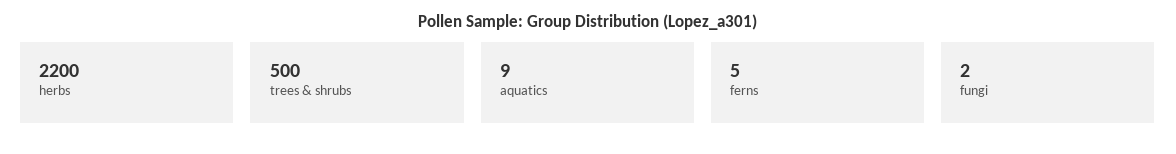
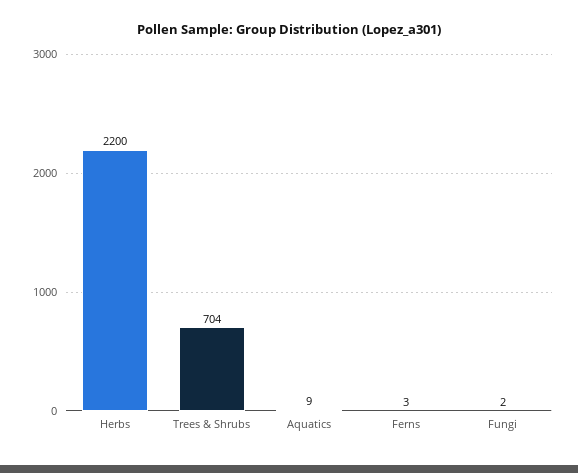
  {
    "herbs": 2200,
-   "trees & shrubs": 500,
+   "trees & shrubs": 704,
    "aquatics": 9,
-   "ferns": 5,
+   "ferns": 3,
    "fungi": 2
  }

